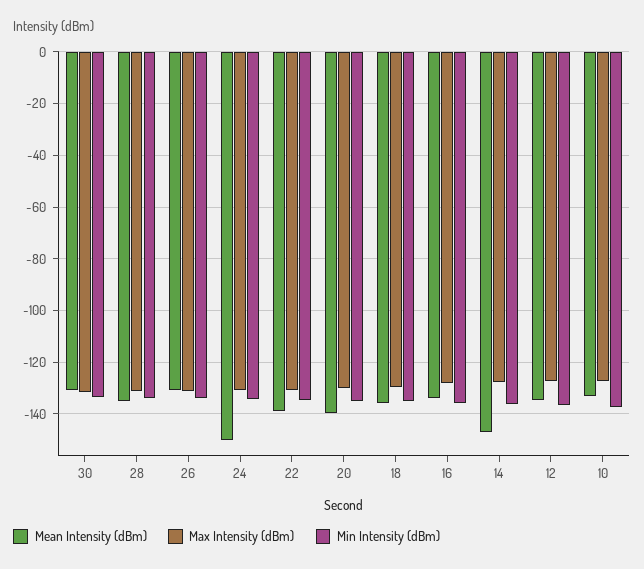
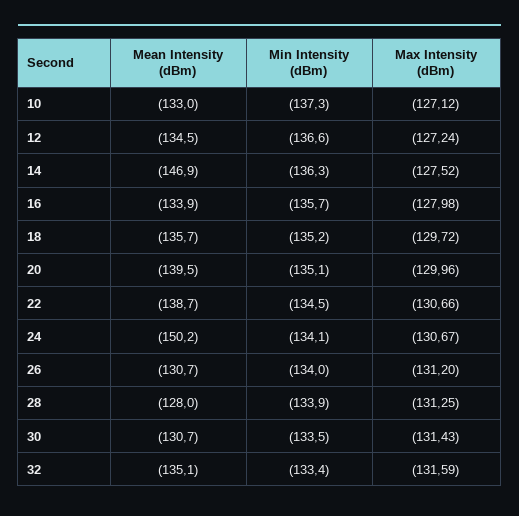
  {
    "Mean Intensity (dBm)": {
      "30": -130.7,
-     "28": -135,
+     "28": -128,
      "26": -130.7,
      "24": -150.2,
      "22": -138.7,
      "20": -139.5,
      "18": -135.7,
      "16": -133.9,
      "14": -146.9,
      "12": -134.5,
-     "10": -133
+     "10": -133,
+     "32": -135.1
    },
    "Max Intensity (dBm)": {
      "30": -131.43,
      "28": -131.25,
      "26": -131.2,
      "24": -130.67,
      "22": -130.66,
      "20": -129.96,
      "18": -129.72,
      "16": -127.98,
      "14": -127.52,
      "12": -127.24,
-     "10": -127.12
+     "10": -127.12,
+     "32": -131.59
    },
    "Min Intensity (dBm)": {
      "30": -133.5,
      "28": -133.9,
      "26": -134,
      "24": -134.1,
      "22": -134.5,
      "20": -135.1,
      "18": -135.2,
      "16": -135.7,
      "14": -136.3,
      "12": -136.6,
-     "10": -137.3
+     "10": -137.3,
+     "32": -133.4
    }
  }

